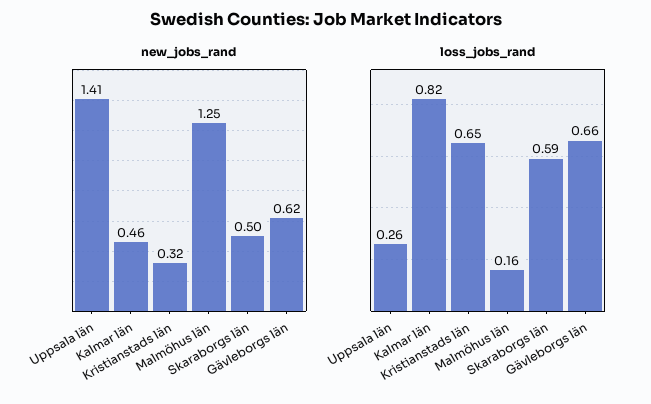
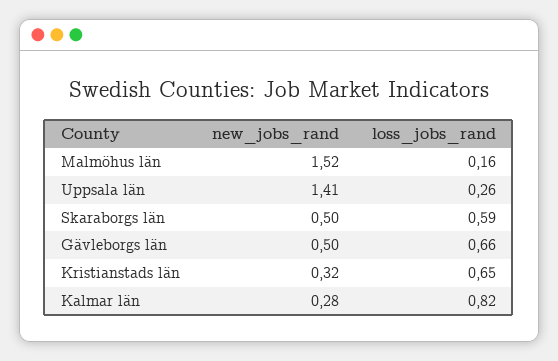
  {
    "new_jobs_rand": {
      "Uppsala län": 1.41,
-     "Kalmar län": 0.46,
+     "Kalmar län": 0.28,
      "Kristianstads län": 0.32,
-     "Malmöhus län": 1.25,
+     "Malmöhus län": 1.52,
      "Skaraborgs län": 0.5,
-     "Gävleborgs län": 0.62
+     "Gävleborgs län": 0.5
    },
    "loss_jobs_rand": {
      "Uppsala län": 0.26,
      "Kalmar län": 0.82,
      "Kristianstads län": 0.65,
      "Malmöhus län": 0.16,
      "Skaraborgs län": 0.59,
      "Gävleborgs län": 0.66
    }
  }

